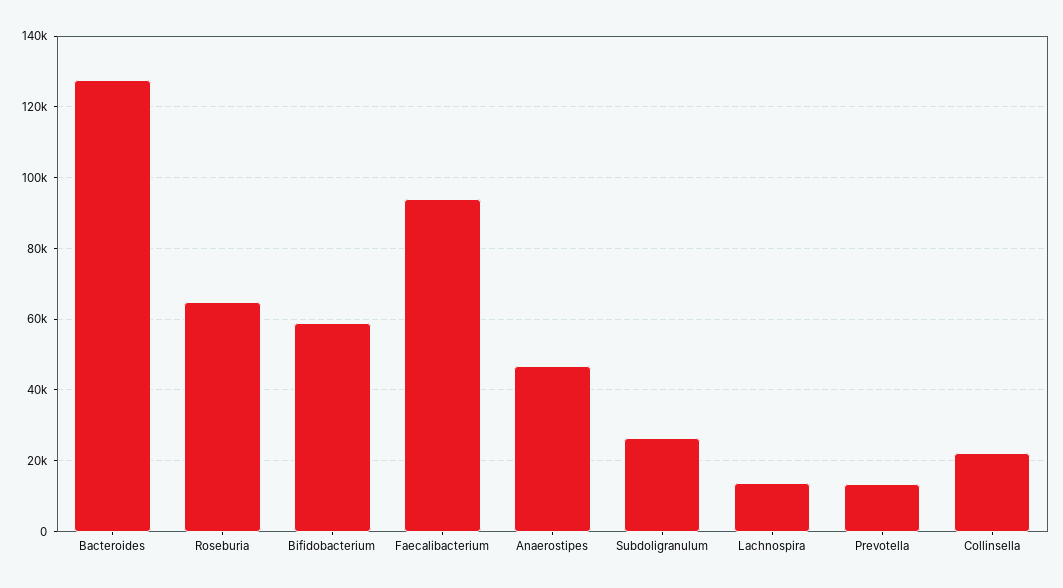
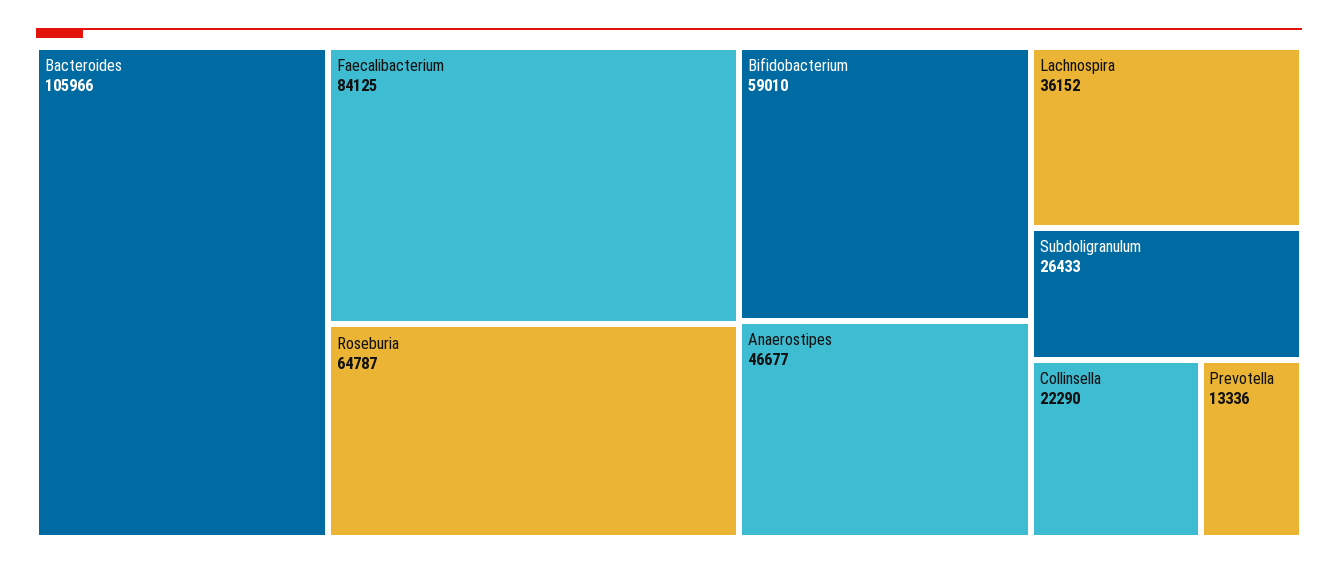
  {
-   "Bacteroides": 128000,
+   "Bacteroides": 105966,
    "Roseburia": 64787,
    "Bifidobacterium": 59010,
-   "Faecalibacterium": 94000,
+   "Faecalibacterium": 84125,
    "Anaerostipes": 46677,
    "Subdoligranulum": 26433,
-   "Lachnospira": 14000,
+   "Lachnospira": 36152,
    "Prevotella": 13336,
    "Collinsella": 22290
  }

